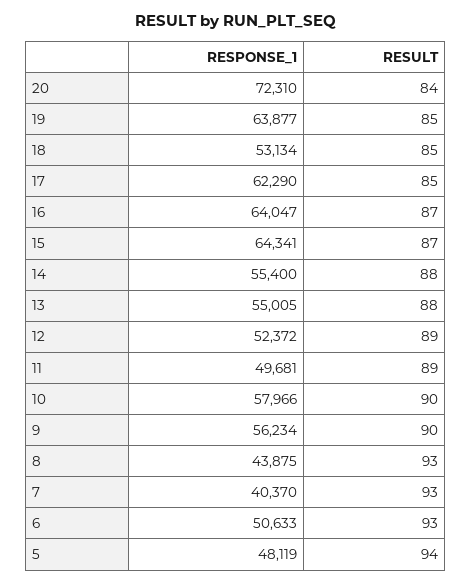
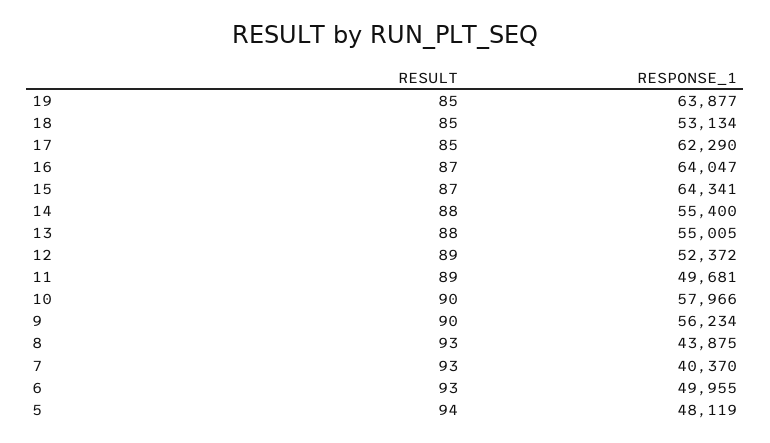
  {
    "RESPONSE_1": {
-     "20": 72310,
      "19": 63877,
      "18": 53134,
      "17": 62290,
      "16": 64047,
      "15": 64341,
      "14": 55400,
      "13": 55005,
      "12": 52372,
      "11": 49681,
      "10": 57966,
      "9": 56234,
      "8": 43875,
      "7": 40370,
-     "6": 50633,
+     "6": 49955,
      "5": 48119
    },
    "RESULT": {
-     "20": 84,
      "19": 85,
      "18": 85,
      "17": 85,
      "16": 87,
      "15": 87,
      "14": 88,
      "13": 88,
      "12": 89,
      "11": 89,
      "10": 90,
      "9": 90,
      "8": 93,
      "7": 93,
      "6": 93,
      "5": 94
    }
  }

